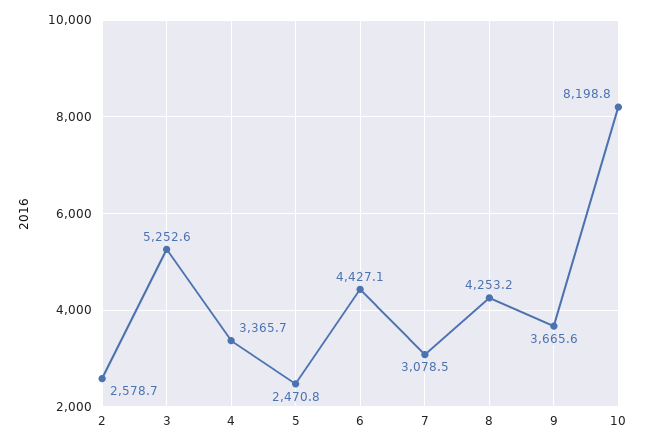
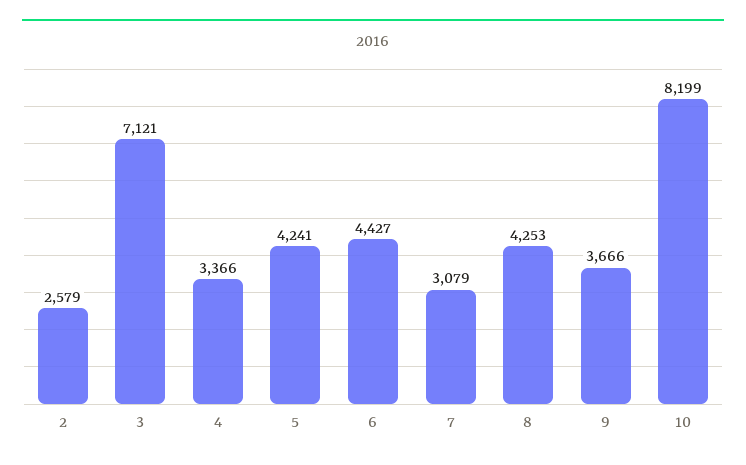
  {
    "2": 2578.7,
-   "3": 5252.6,
+   "3": 7121,
    "4": 3365.7,
-   "5": 2470.8,
+   "5": 4241,
    "6": 4427.1,
    "7": 3078.5,
    "8": 4253.2,
    "9": 3665.6,
    "10": 8198.8
  }

